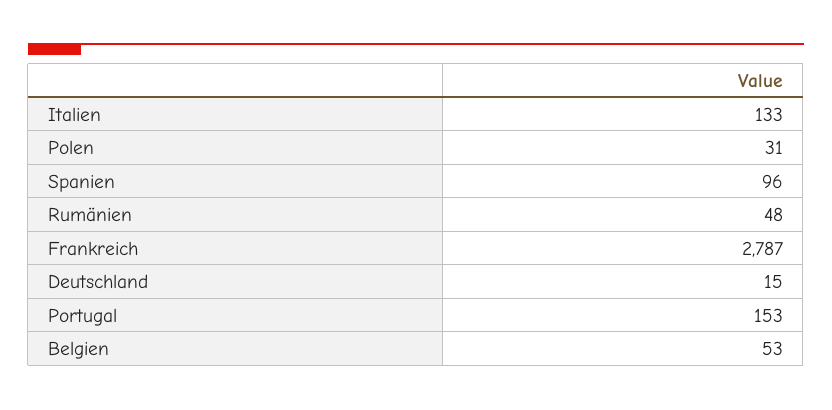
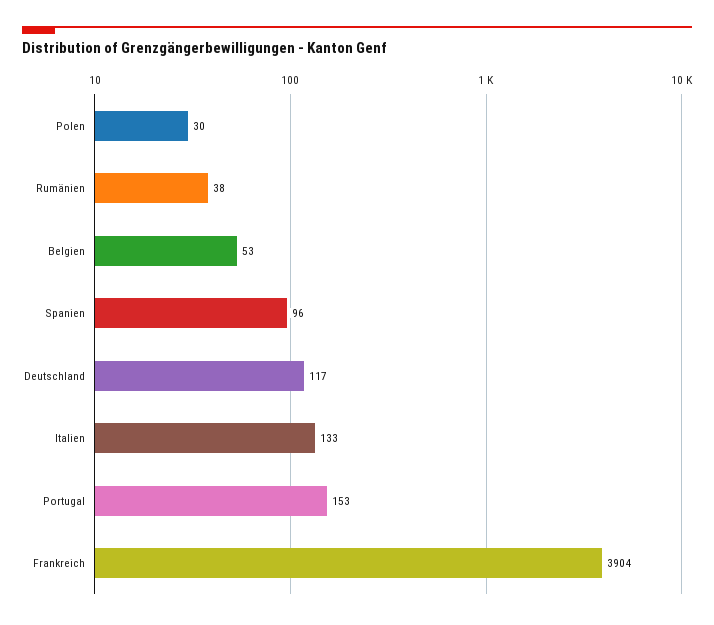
  {
    "Italien": 133,
-   "Polen": 31,
+   "Polen": 30,
    "Spanien": 96,
-   "Rumänien": 48,
+   "Rumänien": 38,
-   "Frankreich": 2787,
+   "Frankreich": 3904,
-   "Deutschland": 15,
+   "Deutschland": 117,
    "Portugal": 153,
    "Belgien": 53
  }

